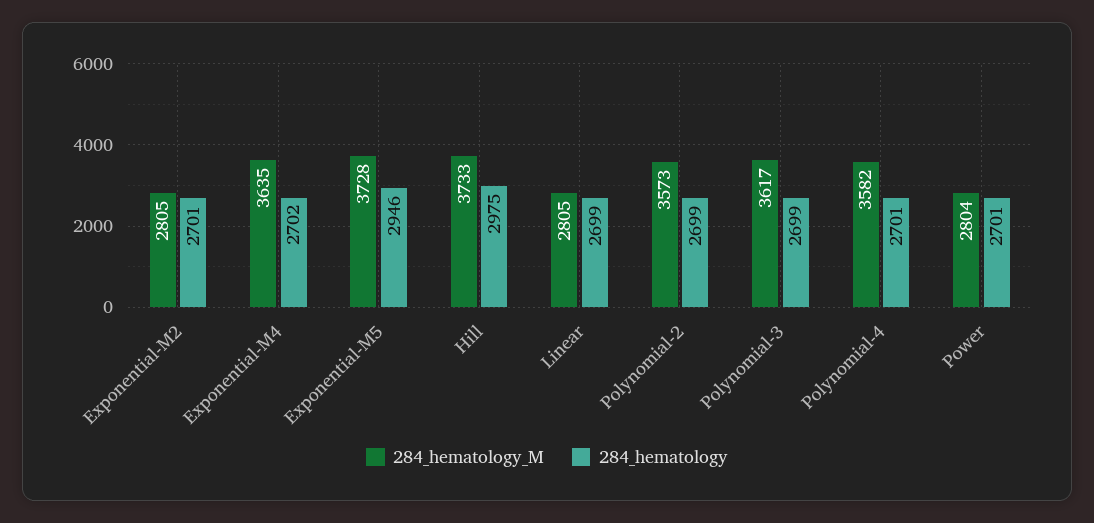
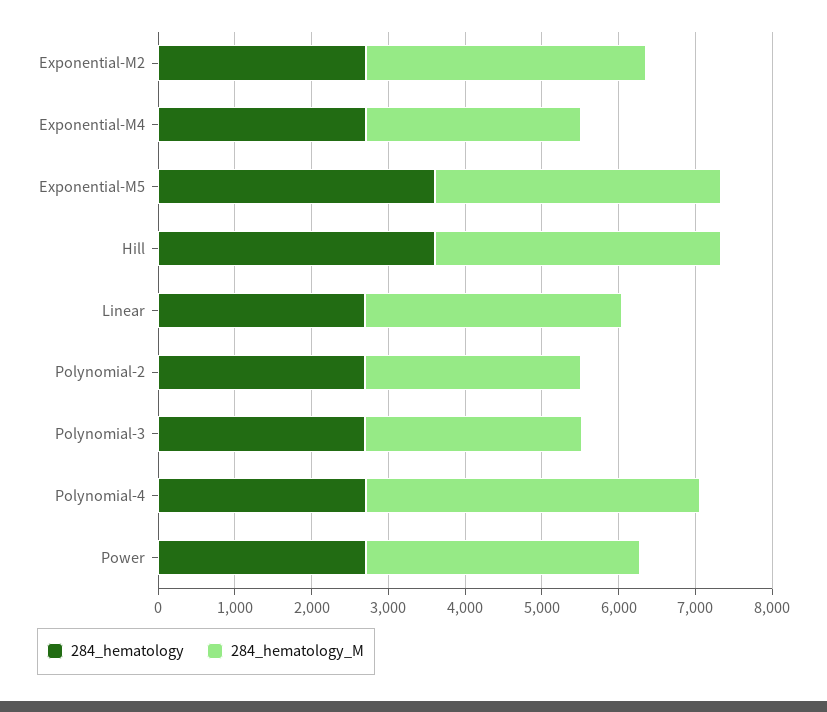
  {
    "284_hematology_M": {
-     "Exponential-M2": 2805,
+     "Exponential-M2": 3600,
-     "Exponential-M4": 3635,
+     "Exponential-M4": 2800,
      "Exponential-M5": 3728,
      "Hill": 3733,
-     "Linear": 2805,
+     "Linear": 3400,
-     "Polynomial-2": 3573,
+     "Polynomial-2": 2800,
-     "Polynomial-3": 3617,
+     "Polynomial-3": 2800,
-     "Polynomial-4": 3582,
+     "Polynomial-4": 4400,
-     "Power": 2804
+     "Power": 3600
    },
    "284_hematology": {
      "Exponential-M2": 2701,
      "Exponential-M4": 2702,
-     "Exponential-M5": 2946,
+     "Exponential-M5": 3600,
-     "Hill": 2975,
+     "Hill": 3600,
      "Linear": 2699,
      "Polynomial-2": 2699,
      "Polynomial-3": 2699,
      "Polynomial-4": 2701,
      "Power": 2701
    }
  }

